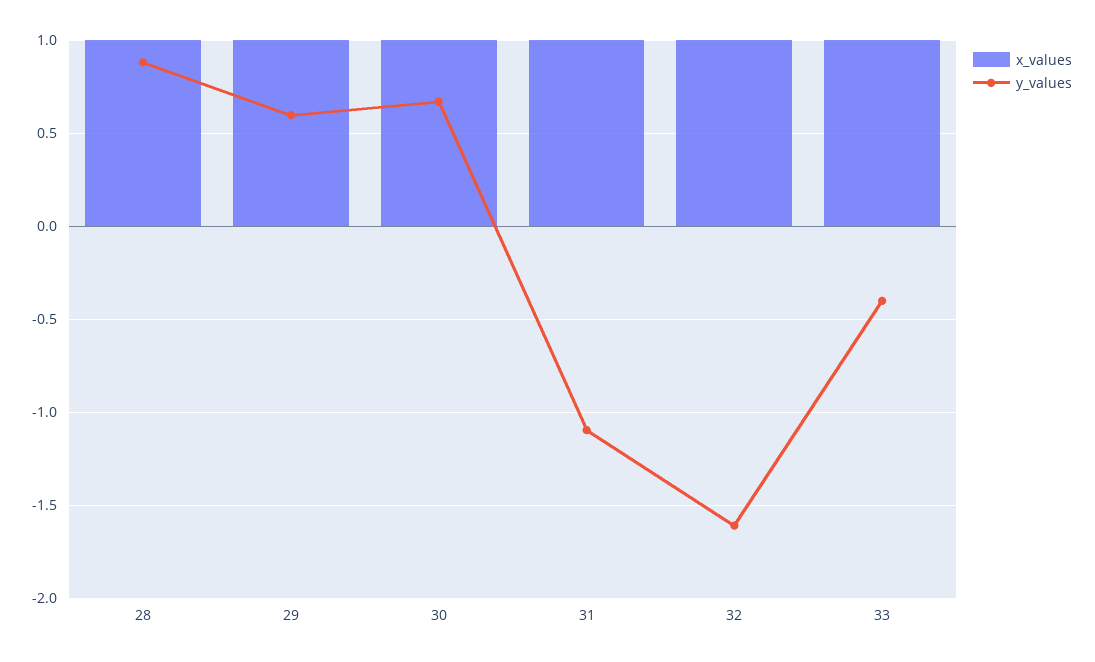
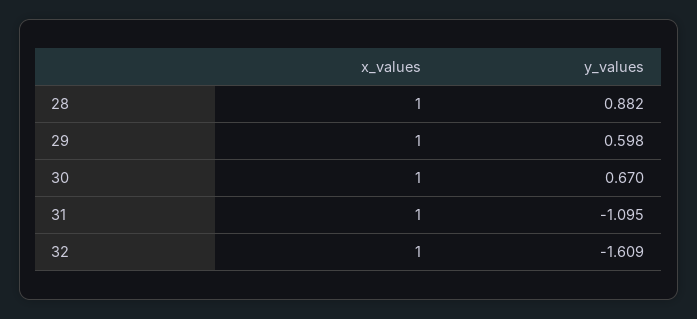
  {
    "x_values": {
      "28": 1,
      "29": 1,
      "30": 1,
      "31": 1,
-     "32": 1,
+     "32": 1
-     "33": 1
    },
    "y_values": {
      "28": 0.882,
      "29": 0.598,
      "30": 0.67,
      "31": -1.095,
-     "32": -1.609,
+     "32": -1.609
-     "33": -0.4
    }
  }

